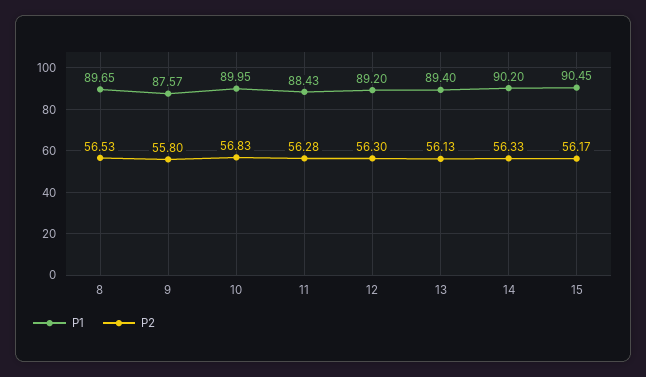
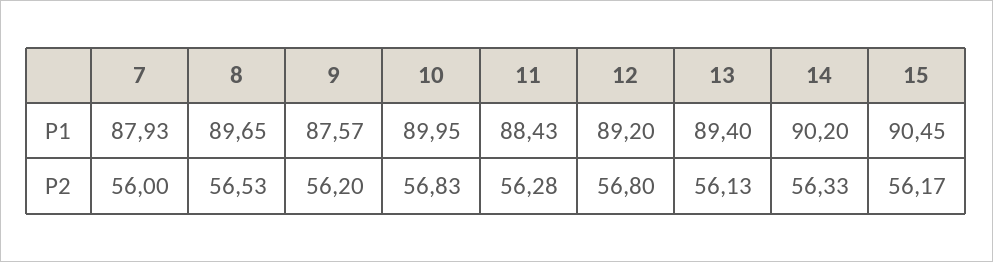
  {
    "P1": {
      "8": 89.65,
      "9": 87.57,
      "10": 89.95,
      "11": 88.43,
      "12": 89.2,
      "13": 89.4,
      "14": 90.2,
-     "15": 90.45
+     "15": 90.45,
+     "7": 87.93
    },
    "P2": {
      "8": 56.53,
-     "9": 55.8,
+     "9": 56.2,
      "10": 56.83,
      "11": 56.28,
-     "12": 56.3,
+     "12": 56.8,
      "13": 56.13,
      "14": 56.33,
-     "15": 56.17
+     "15": 56.17,
+     "7": 56
    }
  }

